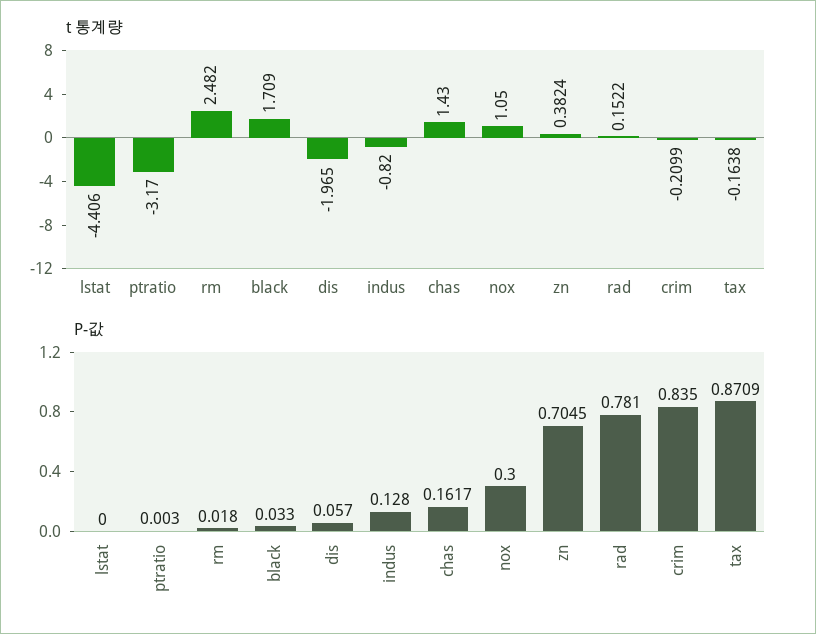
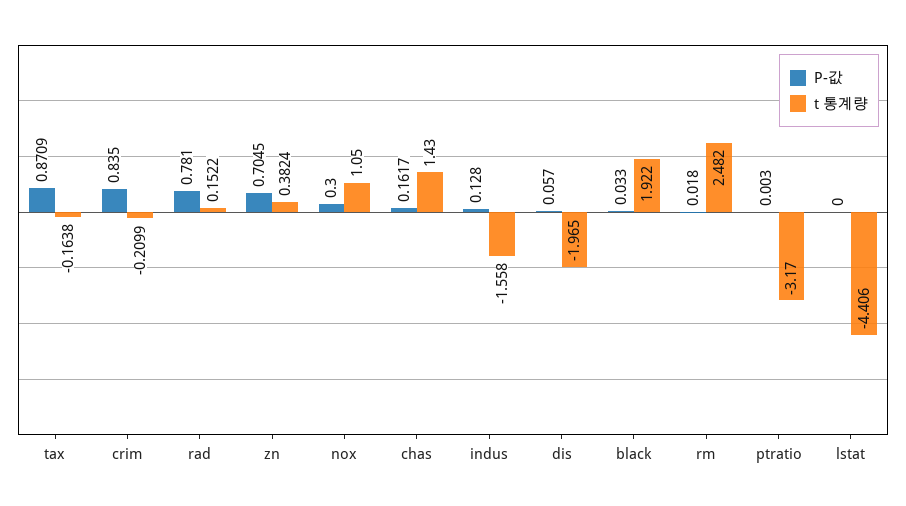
  {
    "t 통계량": {
      "lstat": -4.406,
      "ptratio": -3.17,
      "rm": 2.482,
-     "black": 1.709,
+     "black": 1.922,
      "dis": -1.965,
-     "indus": -0.82,
+     "indus": -1.558,
      "chas": 1.43,
      "nox": 1.05,
      "zn": 0.3824,
      "rad": 0.1522,
      "crim": -0.2099,
      "tax": -0.1638
    },
    "P-값": {
      "lstat": 0,
      "ptratio": 0.003,
      "rm": 0.018,
      "black": 0.033,
      "dis": 0.057,
      "indus": 0.128,
      "chas": 0.1617,
      "nox": 0.3,
      "zn": 0.7045,
      "rad": 0.781,
      "crim": 0.835,
      "tax": 0.8709
    }
  }

